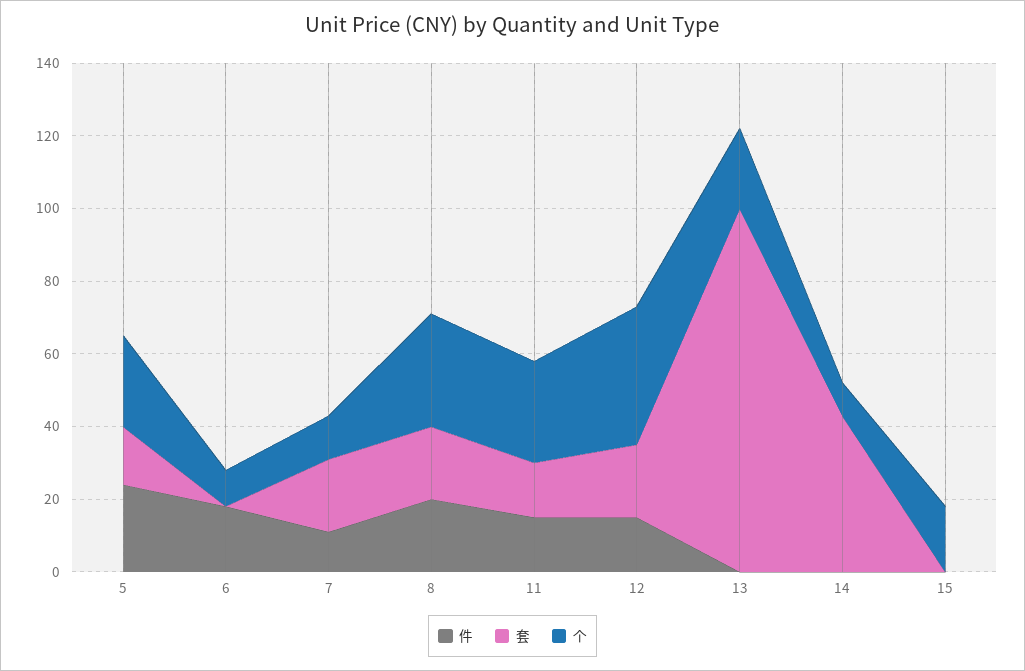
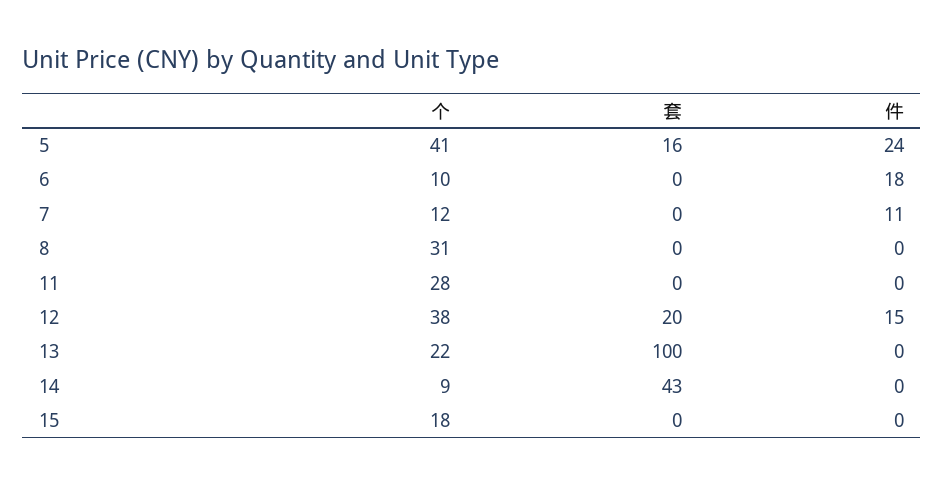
  {
    "件": {
      "5": 24,
      "6": 18,
      "7": 11,
-     "8": 20,
+     "8": 0,
-     "11": 15,
+     "11": 0,
      "12": 15,
      "13": 0,
      "14": 0,
      "15": 0
    },
    "套": {
      "5": 16,
      "6": 0,
-     "7": 20,
+     "7": 0,
-     "8": 20,
+     "8": 0,
-     "11": 15,
+     "11": 0,
      "12": 20,
      "13": 100,
      "14": 43,
      "15": 0
    },
    "个": {
-     "5": 25,
+     "5": 41,
      "6": 10,
      "7": 12,
      "8": 31,
      "11": 28,
      "12": 38,
      "13": 22,
      "14": 9,
      "15": 18
    }
  }

